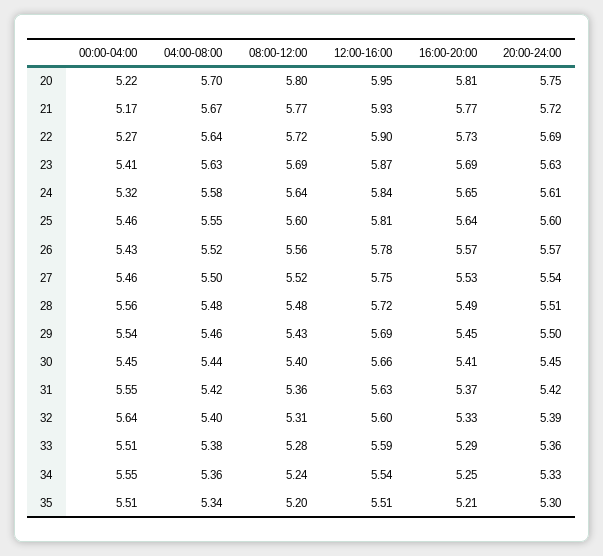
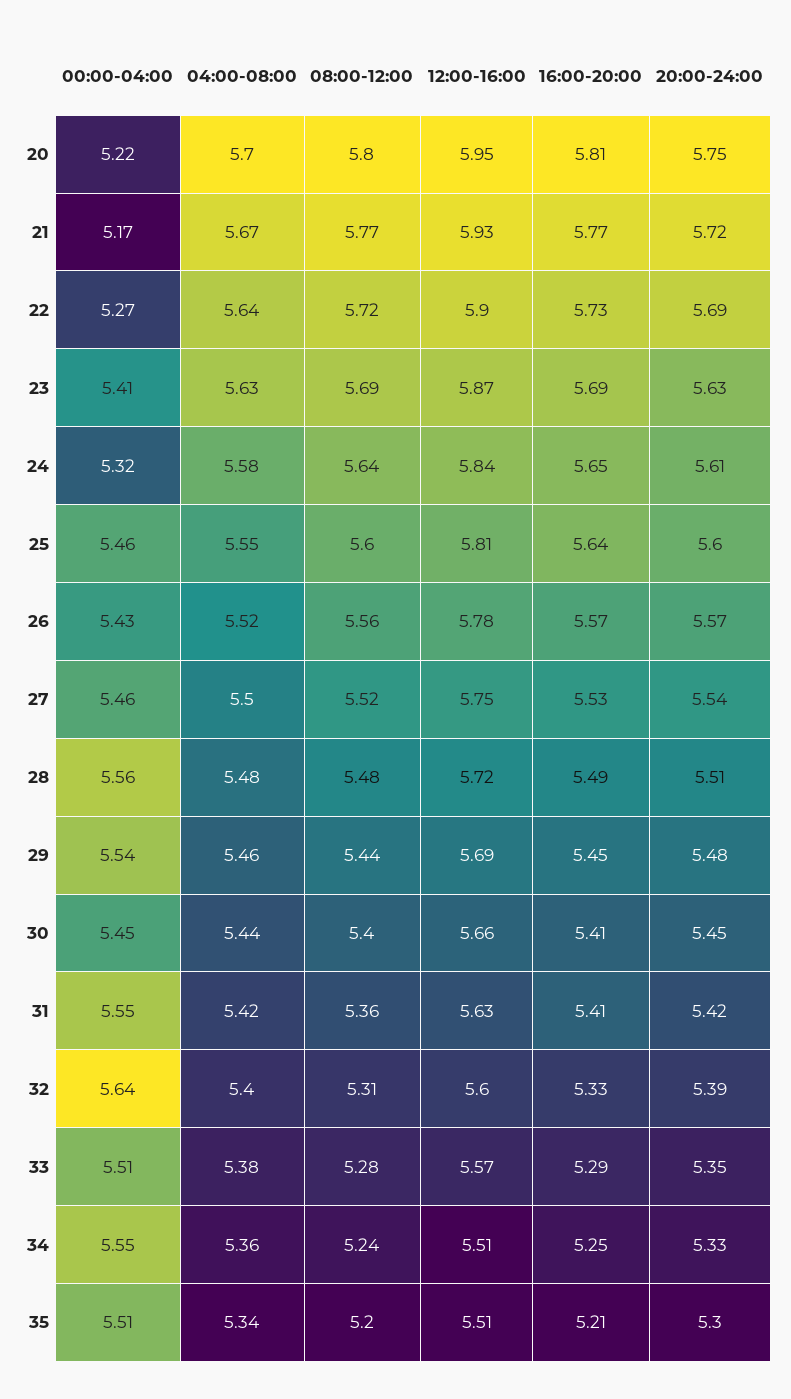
  {
    "00:00-04:00": {
      "20": 5.22,
      "21": 5.17,
      "22": 5.27,
      "23": 5.41,
      "24": 5.32,
      "25": 5.46,
      "26": 5.43,
      "27": 5.46,
      "28": 5.56,
      "29": 5.54,
      "30": 5.45,
      "31": 5.55,
      "32": 5.64,
      "33": 5.51,
      "34": 5.55,
      "35": 5.51
    },
    "04:00-08:00": {
      "20": 5.7,
      "21": 5.67,
      "22": 5.64,
      "23": 5.63,
      "24": 5.58,
      "25": 5.55,
      "26": 5.52,
      "27": 5.5,
      "28": 5.48,
      "29": 5.46,
      "30": 5.44,
      "31": 5.42,
      "32": 5.4,
      "33": 5.38,
      "34": 5.36,
      "35": 5.34
    },
    "08:00-12:00": {
      "20": 5.8,
      "21": 5.77,
      "22": 5.72,
      "23": 5.69,
      "24": 5.64,
      "25": 5.6,
      "26": 5.56,
      "27": 5.52,
      "28": 5.48,
-     "29": 5.43,
+     "29": 5.44,
      "30": 5.4,
      "31": 5.36,
      "32": 5.31,
      "33": 5.28,
      "34": 5.24,
      "35": 5.2
    },
    "12:00-16:00": {
      "20": 5.95,
      "21": 5.93,
      "22": 5.9,
      "23": 5.87,
      "24": 5.84,
      "25": 5.81,
      "26": 5.78,
      "27": 5.75,
      "28": 5.72,
      "29": 5.69,
      "30": 5.66,
      "31": 5.63,
      "32": 5.6,
-     "33": 5.59,
+     "33": 5.57,
-     "34": 5.54,
+     "34": 5.51,
      "35": 5.51
    },
    "16:00-20:00": {
      "20": 5.81,
      "21": 5.77,
      "22": 5.73,
      "23": 5.69,
      "24": 5.65,
      "25": 5.64,
      "26": 5.57,
      "27": 5.53,
      "28": 5.49,
      "29": 5.45,
      "30": 5.41,
-     "31": 5.37,
+     "31": 5.41,
      "32": 5.33,
      "33": 5.29,
      "34": 5.25,
      "35": 5.21
    },
    "20:00-24:00": {
      "20": 5.75,
      "21": 5.72,
      "22": 5.69,
      "23": 5.63,
      "24": 5.61,
      "25": 5.6,
      "26": 5.57,
      "27": 5.54,
      "28": 5.51,
-     "29": 5.5,
+     "29": 5.48,
      "30": 5.45,
      "31": 5.42,
      "32": 5.39,
-     "33": 5.36,
+     "33": 5.35,
      "34": 5.33,
      "35": 5.3
    }
  }

